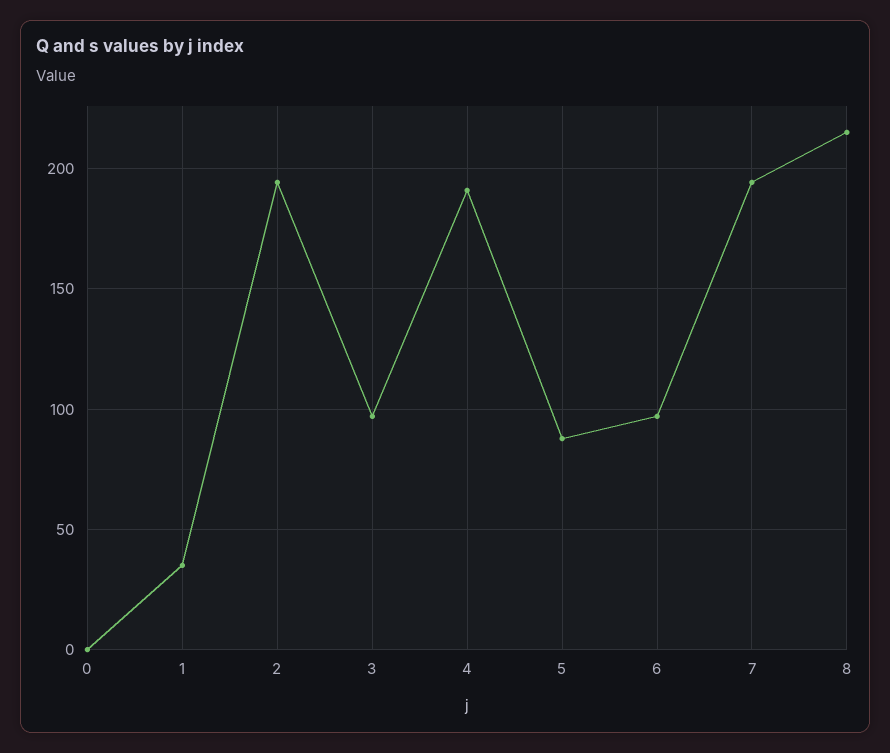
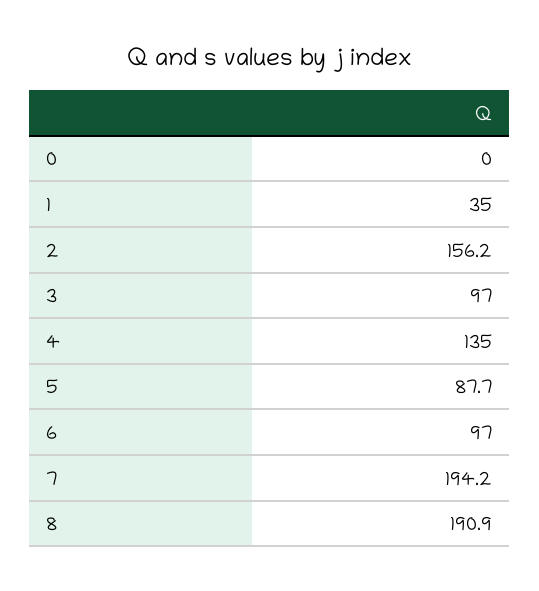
  {
    "0": 0,
    "1": 35,
-   "2": 195,
+   "2": 156.2,
    "3": 97,
-   "4": 190,
+   "4": 135,
    "5": 87.7,
    "6": 97,
    "7": 194.2,
-   "8": 215
+   "8": 190.9
  }

